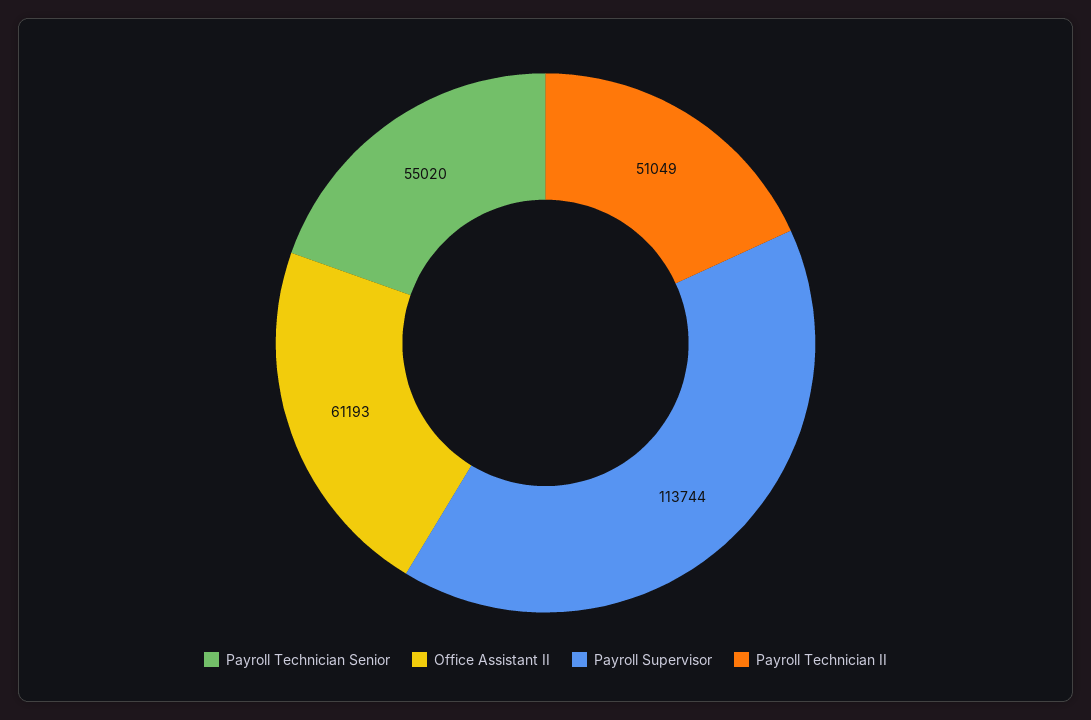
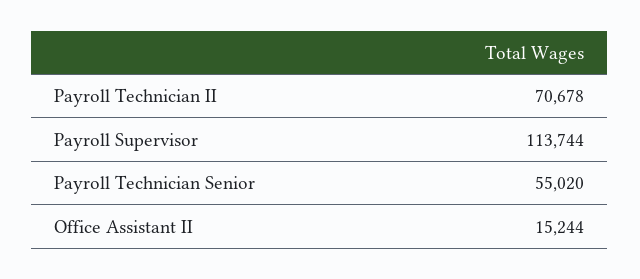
  {
    "Payroll Technician Senior": 55020,
-   "Office Assistant II": 61193,
+   "Office Assistant II": 15244,
    "Payroll Supervisor": 113744,
-   "Payroll Technician II": 51049
+   "Payroll Technician II": 70678
  }

